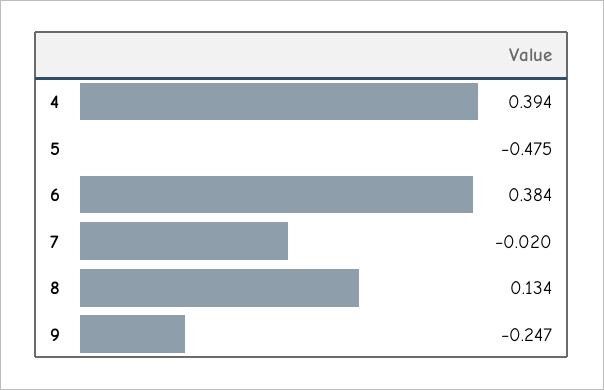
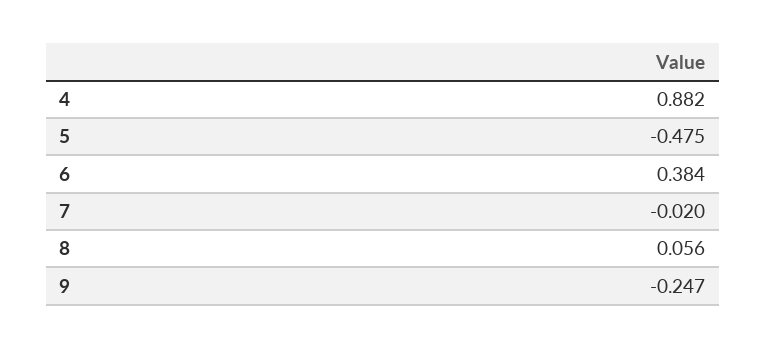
  {
-   "4": 0.394,
+   "4": 0.882,
    "5": -0.475,
    "6": 0.384,
    "7": -0.02,
-   "8": 0.134,
+   "8": 0.056,
    "9": -0.247
  }

